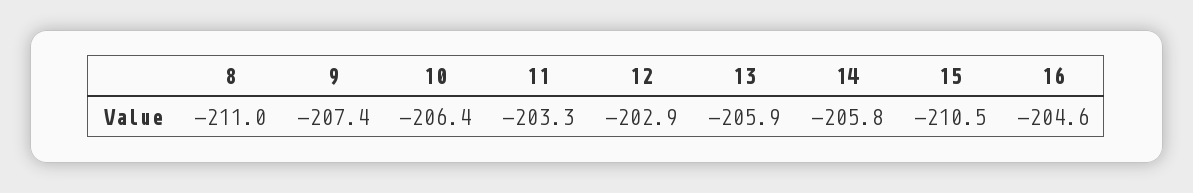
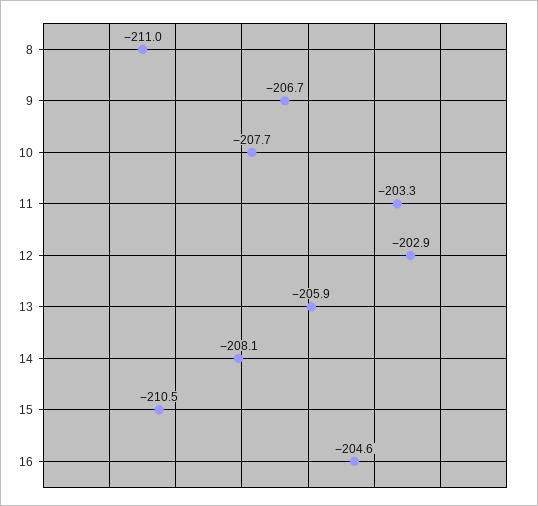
  {
    "8": -211,
-   "9": -207.4,
+   "9": -206.7,
-   "10": -206.4,
+   "10": -207.7,
    "11": -203.3,
    "12": -202.9,
    "13": -205.9,
-   "14": -205.8,
+   "14": -208.1,
    "15": -210.5,
    "16": -204.6
  }

